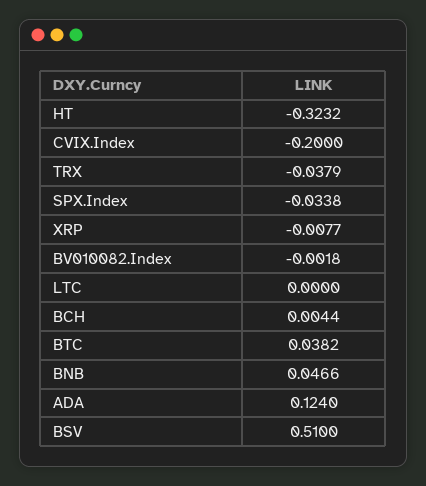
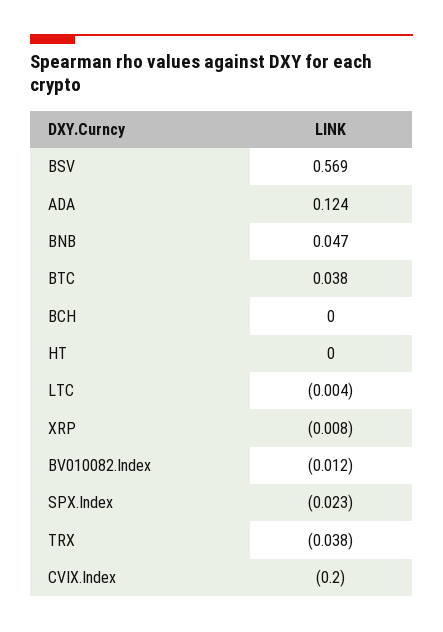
  {
-   "HT": -0.3232,
+   "HT": 0,
    "CVIX.Index": -0.2,
    "TRX": -0.0379,
-   "SPX.Index": -0.0338,
+   "SPX.Index": -0.023,
    "XRP": -0.0077,
-   "BV010082.Index": -0.0018,
+   "BV010082.Index": -0.012,
-   "LTC": 0,
+   "LTC": -0.004,
-   "BCH": 0.0044,
+   "BCH": 0,
    "BTC": 0.0382,
    "BNB": 0.0466,
    "ADA": 0.124,
-   "BSV": 0.51
+   "BSV": 0.569
  }

